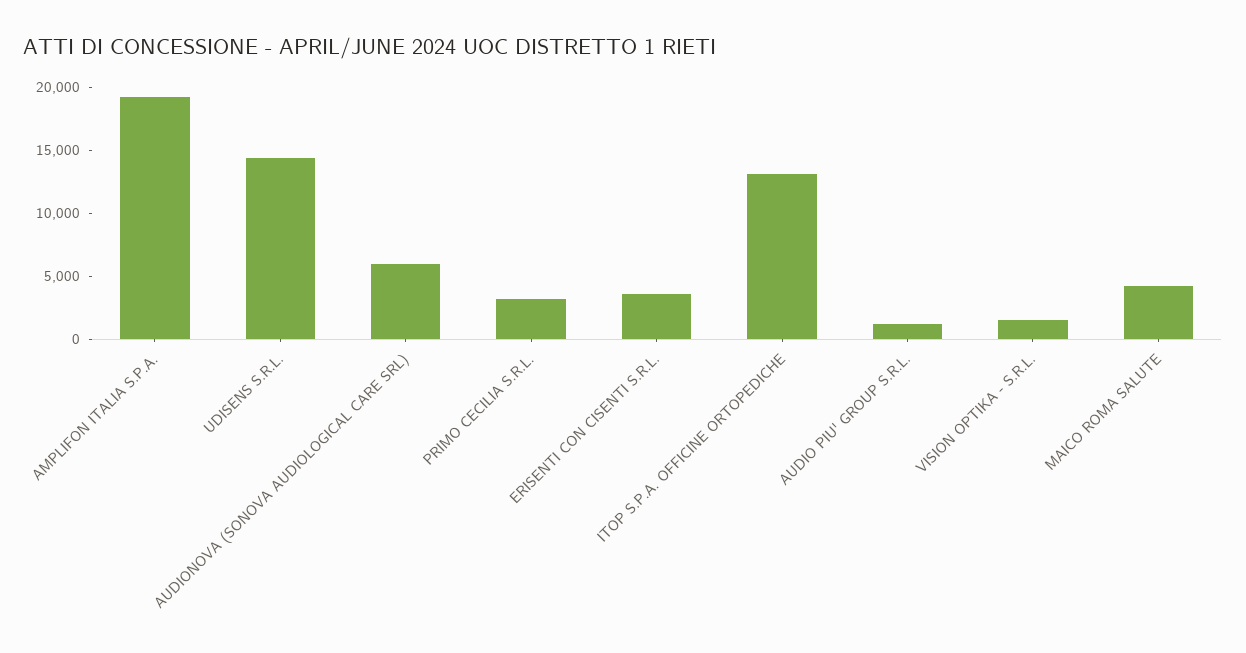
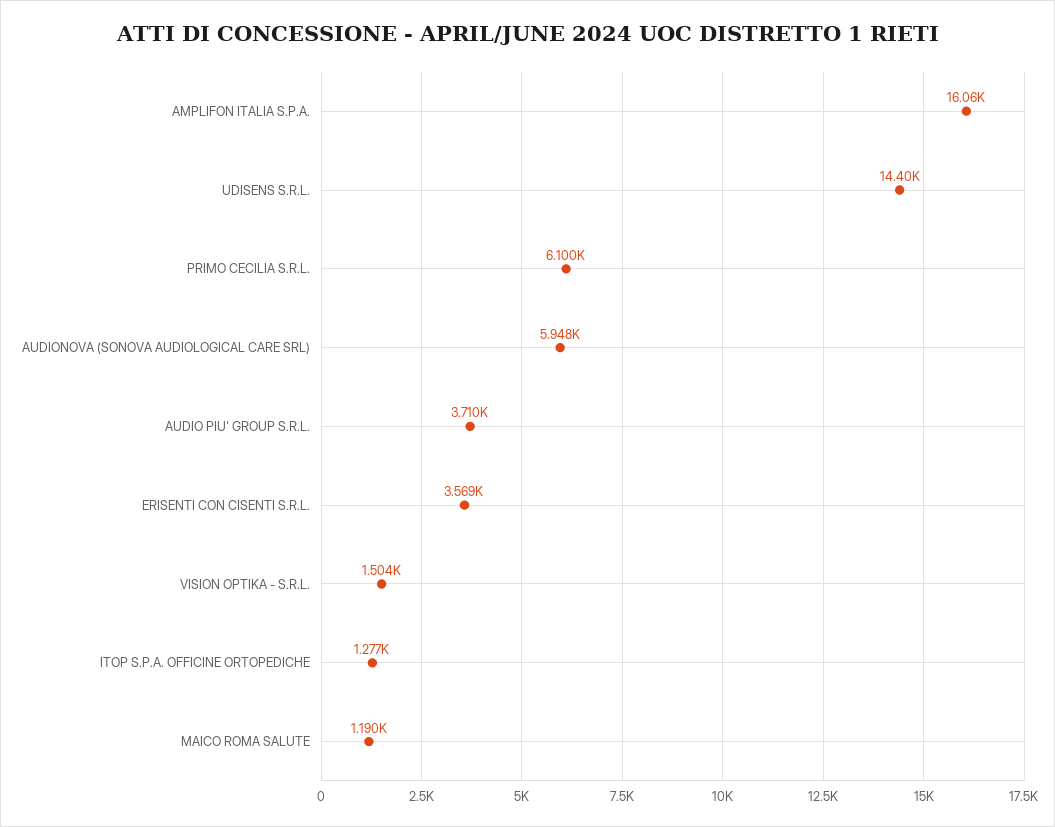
  {
-   "AMPLIFON ITALIA S.P.A.": 19000,
+   "AMPLIFON ITALIA S.P.A.": 16060,
    "UDISENS S.R.L.": 14400,
    "AUDIONOVA (SONOVA AUDIOLOGICAL CARE SRL)": 5948,
-   "PRIMO CECILIA S.R.L.": 3000,
+   "PRIMO CECILIA S.R.L.": 6100,
    "ERISENTI CON CISENTI S.R.L.": 3569,
-   "ITOP S.P.A. OFFICINE ORTOPEDICHE": 13000,
+   "ITOP S.P.A. OFFICINE ORTOPEDICHE": 1277,
-   "AUDIO PIU' GROUP S.R.L.": 1000,
+   "AUDIO PIU' GROUP S.R.L.": 3710,
    "VISION OPTIKA - S.R.L.": 1504,
-   "MAICO ROMA SALUTE": 4000
+   "MAICO ROMA SALUTE": 1190
  }

